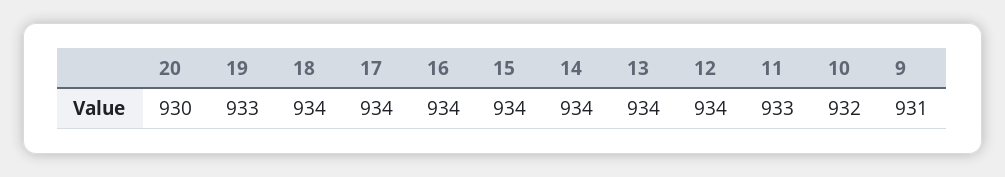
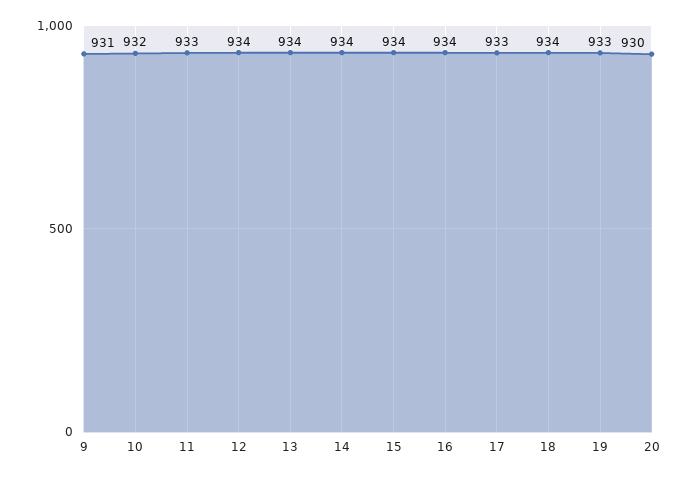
  {
    "20": 930,
    "19": 933,
    "18": 934,
-   "17": 934,
+   "17": 933,
    "16": 934,
    "15": 934,
    "14": 934,
    "13": 934,
    "12": 934,
    "11": 933,
    "10": 932,
    "9": 931
  }

